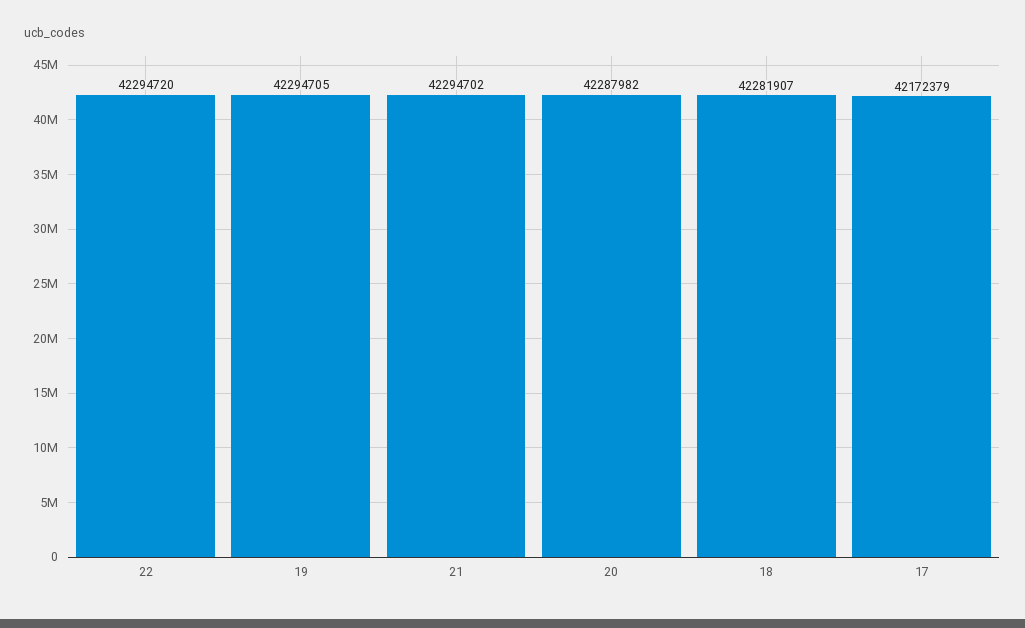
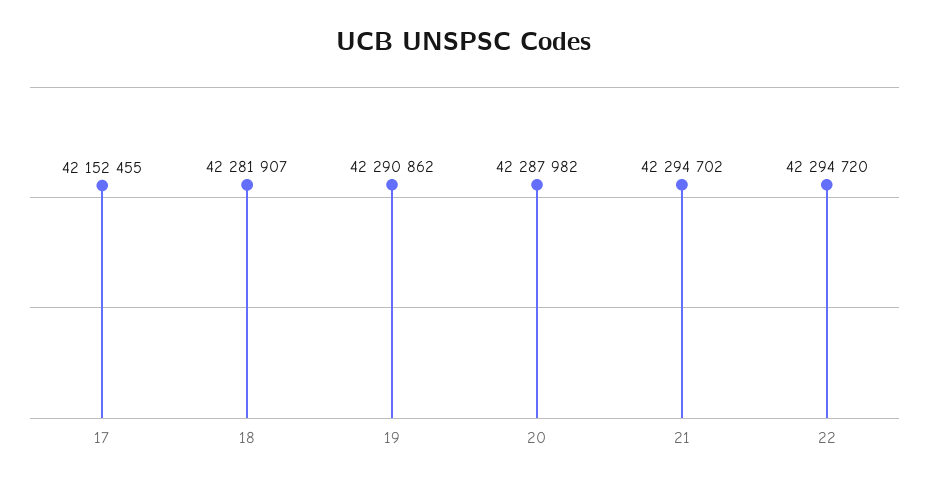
  {
    "22": 42294720,
-   "19": 42294705,
+   "19": 42290862,
    "21": 42294702,
    "20": 42287982,
    "18": 42281907,
-   "17": 42172379
+   "17": 42152455
  }

